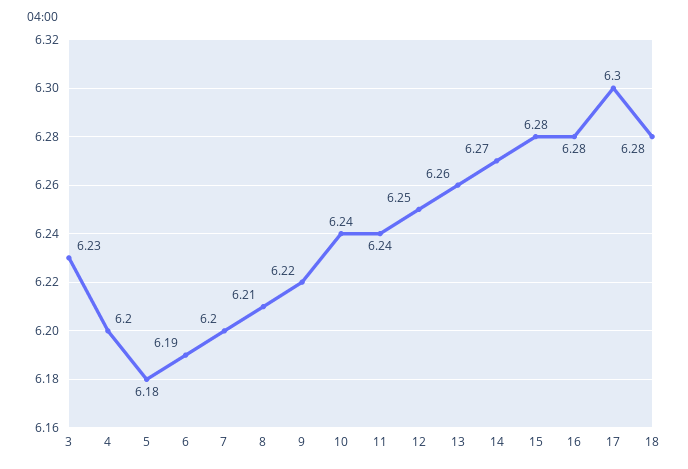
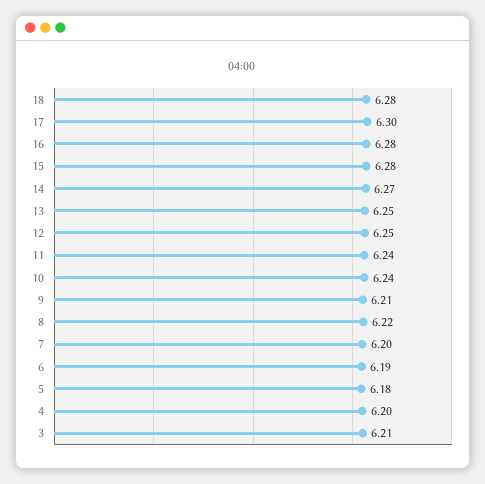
  {
-   "3": 6.23,
+   "3": 6.21,
    "4": 6.2,
    "5": 6.18,
    "6": 6.19,
    "7": 6.2,
-   "8": 6.21,
+   "8": 6.22,
-   "9": 6.22,
+   "9": 6.21,
    "10": 6.24,
    "11": 6.24,
    "12": 6.25,
-   "13": 6.26,
+   "13": 6.25,
    "14": 6.27,
    "15": 6.28,
    "16": 6.28,
    "17": 6.3,
    "18": 6.28
  }

